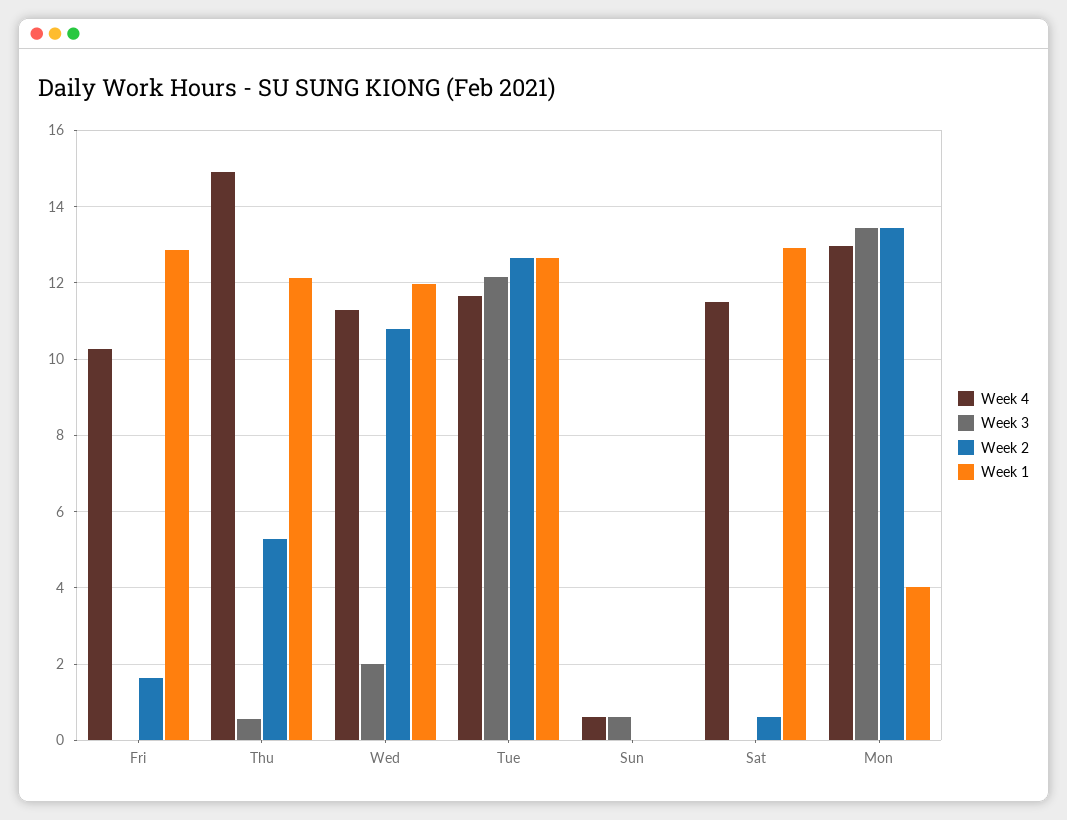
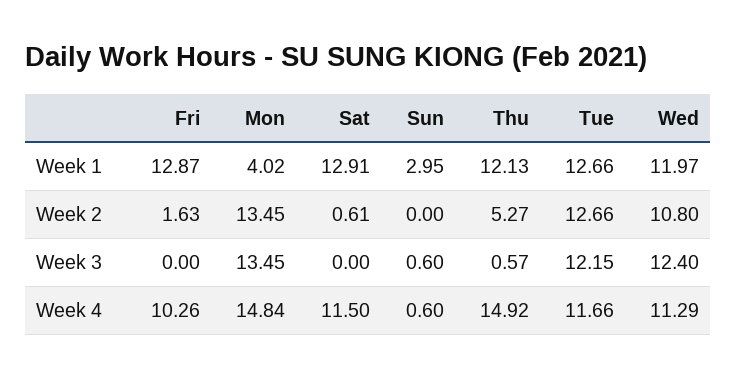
  {
    "Week 4": {
      "Fri": 10.26,
      "Thu": 14.92,
      "Wed": 11.29,
      "Tue": 11.66,
      "Sun": 0.6,
      "Sat": 11.5,
-     "Mon": 13
+     "Mon": 14.84
    },
    "Week 3": {
      "Fri": 0,
      "Thu": 0.57,
-     "Wed": 2,
+     "Wed": 12.4,
      "Tue": 12.15,
      "Sun": 0.6,
      "Sat": 0,
      "Mon": 13.45
    },
    "Week 2": {
      "Fri": 1.63,
      "Thu": 5.27,
      "Wed": 10.8,
      "Tue": 12.66,
      "Sun": 0,
      "Sat": 0.61,
      "Mon": 13.45
    },
    "Week 1": {
      "Fri": 12.87,
      "Thu": 12.13,
      "Wed": 11.97,
      "Tue": 12.66,
-     "Sun": 0,
+     "Sun": 2.95,
      "Sat": 12.91,
      "Mon": 4.02
    }
  }

